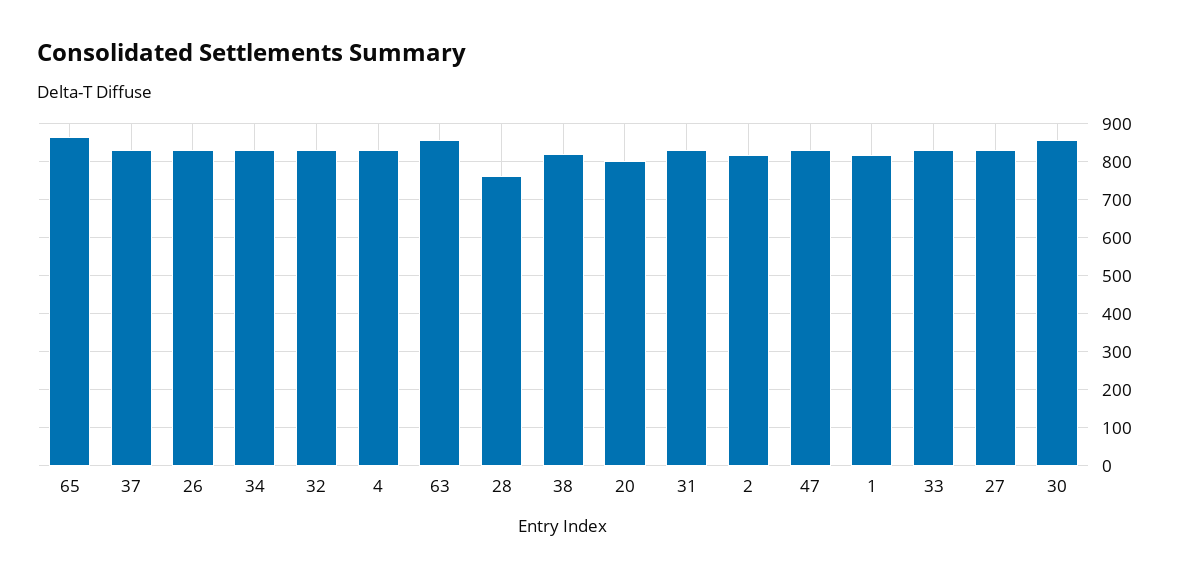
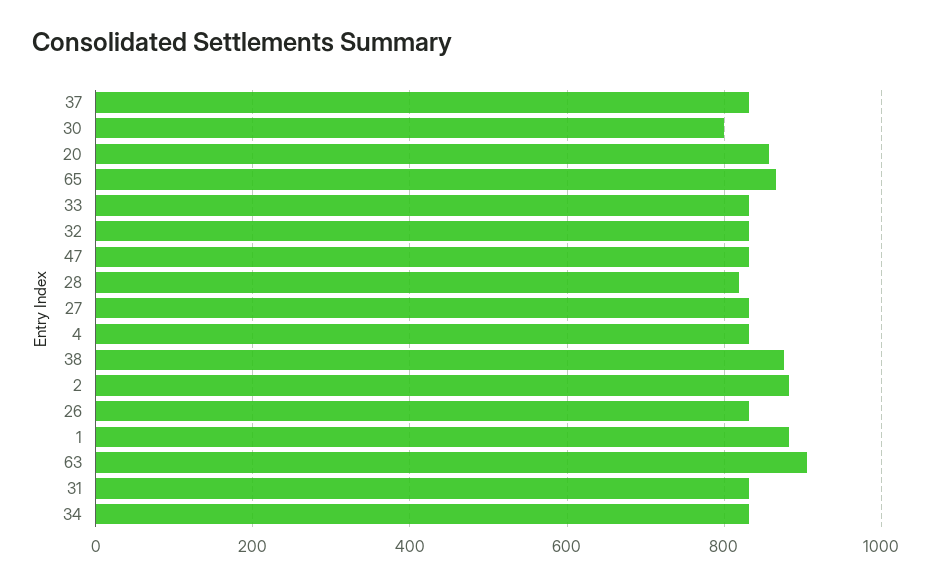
  {
    "65": 860,
    "37": 840,
    "26": 840,
    "34": 840,
    "32": 840,
    "4": 840,
-   "63": 860,
+   "63": 900,
-   "28": 760,
+   "28": 820,
-   "38": 820,
+   "38": 880,
-   "20": 800,
+   "20": 860,
    "31": 840,
-   "2": 820,
+   "2": 880,
    "47": 840,
-   "1": 820,
+   "1": 880,
    "33": 840,
    "27": 840,
-   "30": 860
+   "30": 800
  }

